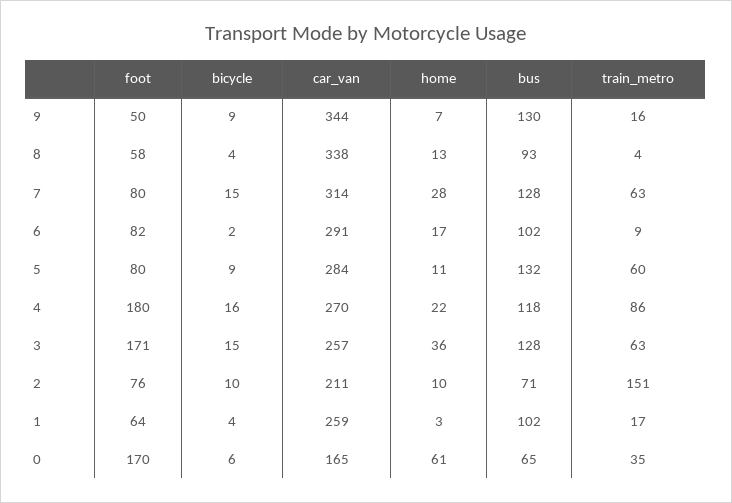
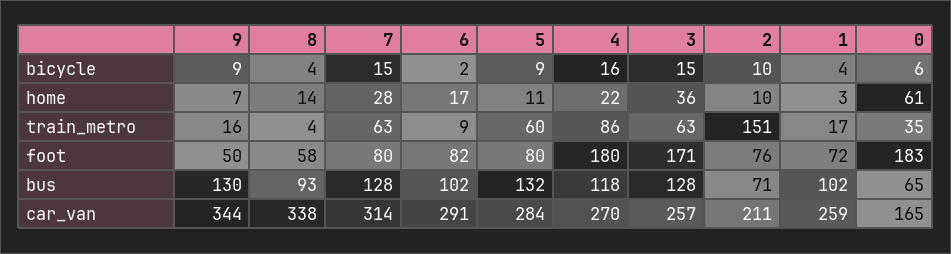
  {
    "foot": {
      "9": 50,
      "8": 58,
      "7": 80,
      "6": 82,
      "5": 80,
      "4": 180,
      "3": 171,
      "2": 76,
-     "1": 64,
+     "1": 72,
-     "0": 170
+     "0": 183
    },
    "bicycle": {
      "9": 9,
      "8": 4,
      "7": 15,
      "6": 2,
      "5": 9,
      "4": 16,
      "3": 15,
      "2": 10,
      "1": 4,
      "0": 6
    },
    "car_van": {
      "9": 344,
      "8": 338,
      "7": 314,
      "6": 291,
      "5": 284,
      "4": 270,
      "3": 257,
      "2": 211,
      "1": 259,
      "0": 165
    },
    "home": {
      "9": 7,
-     "8": 13,
+     "8": 14,
      "7": 28,
      "6": 17,
      "5": 11,
      "4": 22,
      "3": 36,
      "2": 10,
      "1": 3,
      "0": 61
    },
    "bus": {
      "9": 130,
      "8": 93,
      "7": 128,
      "6": 102,
      "5": 132,
      "4": 118,
      "3": 128,
      "2": 71,
      "1": 102,
      "0": 65
    },
    "train_metro": {
      "9": 16,
      "8": 4,
      "7": 63,
      "6": 9,
      "5": 60,
      "4": 86,
      "3": 63,
      "2": 151,
      "1": 17,
      "0": 35
    }
  }

